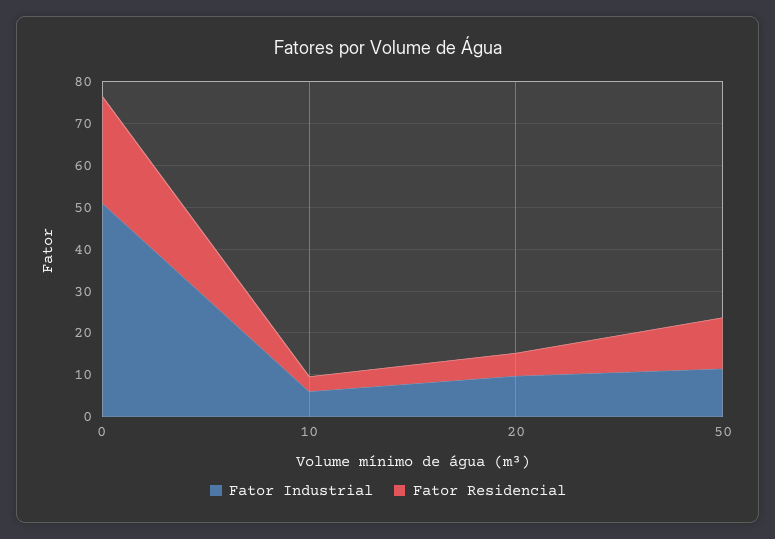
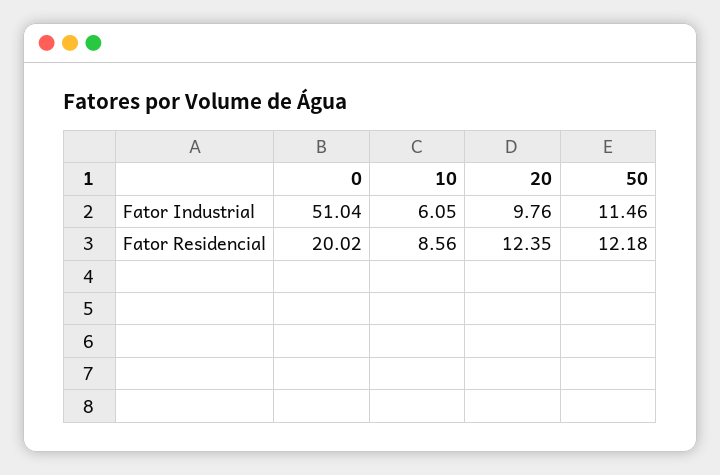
  {
    "Fator Industrial": {
      "0": 51.04,
      "10": 6.05,
      "20": 9.76,
      "50": 11.46
    },
    "Fator Residencial": {
-     "0": 26,
+     "0": 20.02,
-     "10": 4,
+     "10": 8.56,
-     "20": 6,
+     "20": 12.35,
      "50": 12.18
    }
  }

